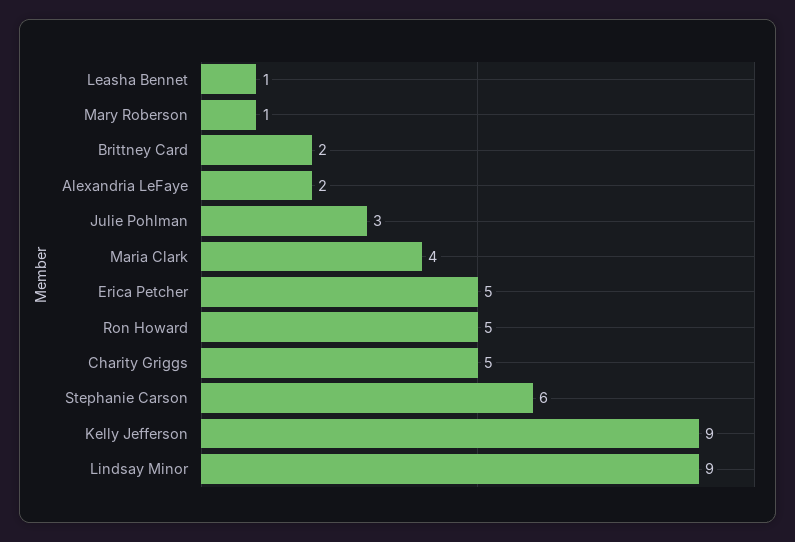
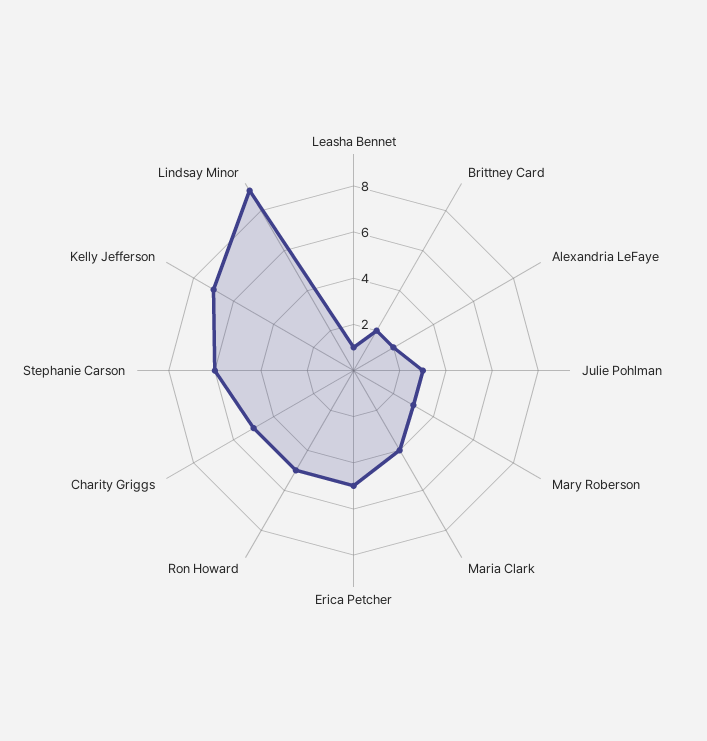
  {
    "Leasha Bennet": 1,
-   "Mary Roberson": 1,
+   "Mary Roberson": 3,
    "Brittney Card": 2,
    "Alexandria LeFaye": 2,
    "Julie Pohlman": 3,
    "Maria Clark": 4,
    "Erica Petcher": 5,
    "Ron Howard": 5,
    "Charity Griggs": 5,
    "Stephanie Carson": 6,
-   "Kelly Jefferson": 9,
+   "Kelly Jefferson": 7,
    "Lindsay Minor": 9
  }

